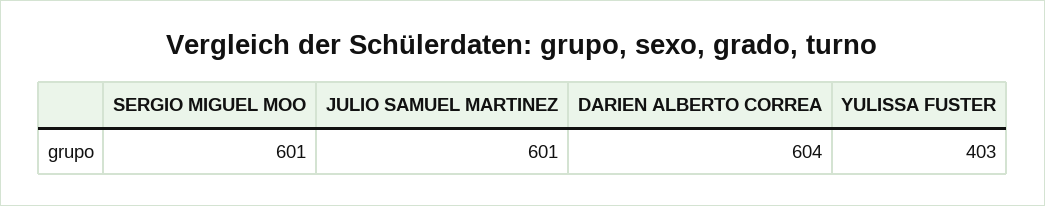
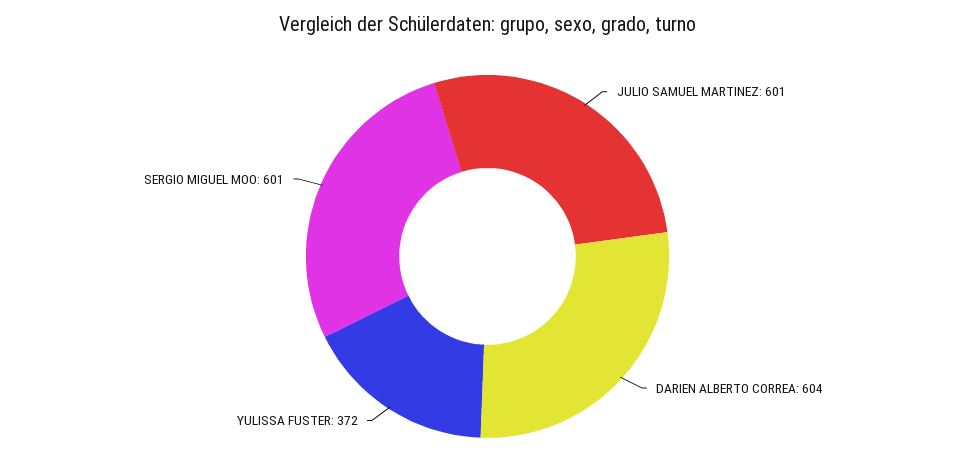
  {
    "SERGIO MIGUEL MOO": 601,
    "JULIO SAMUEL MARTINEZ": 601,
    "DARIEN ALBERTO CORREA": 604,
-   "YULISSA FUSTER": 403
+   "YULISSA FUSTER": 372
  }

